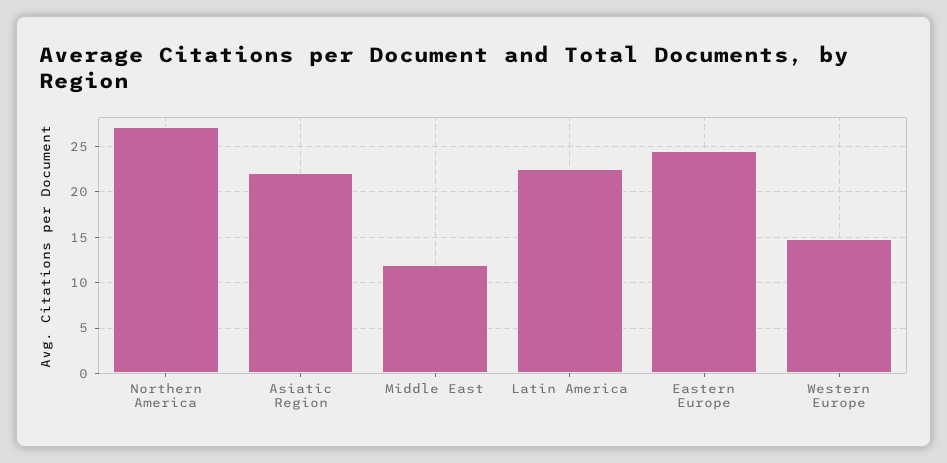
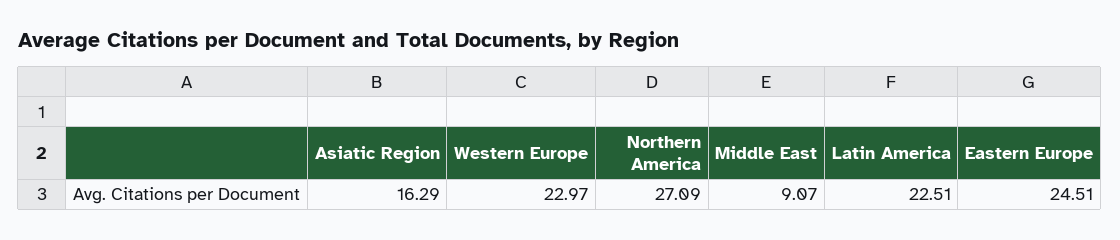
  {
    "Northern America": 27.09,
-   "Asiatic Region": 22,
+   "Asiatic Region": 16.29,
-   "Middle East": 12,
+   "Middle East": 9.07,
    "Latin America": 22.51,
    "Eastern Europe": 24.51,
-   "Western Europe": 15
+   "Western Europe": 22.97
  }

